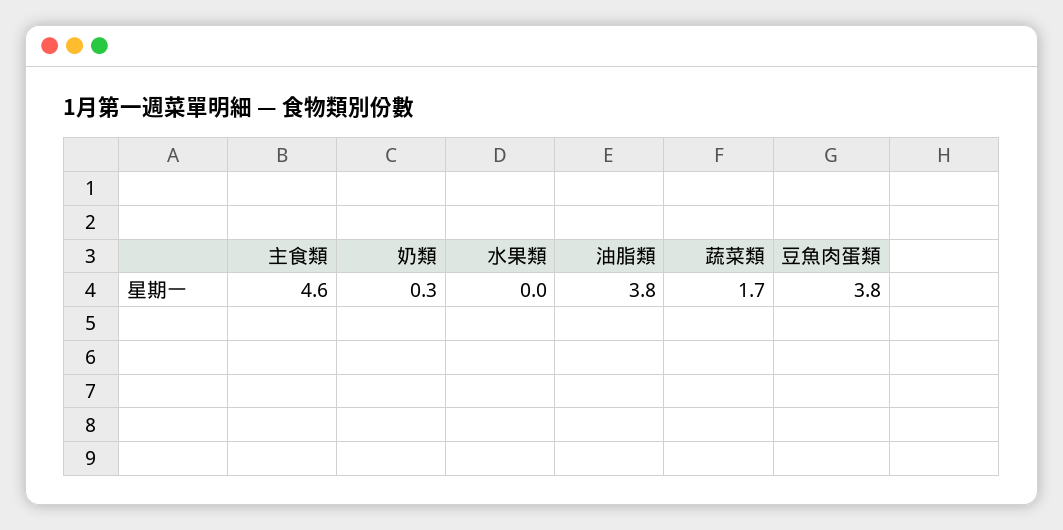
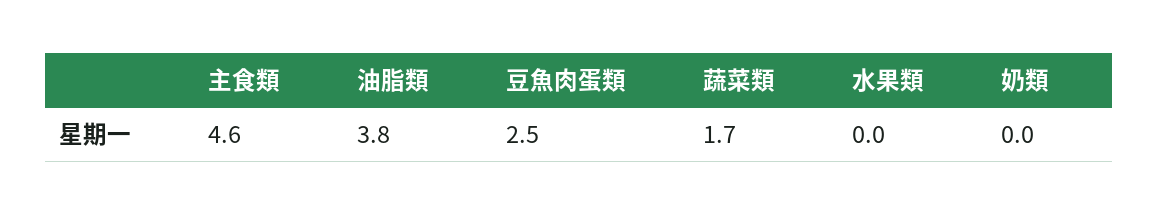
  {
    "主食類": 4.6,
-   "奶類": 0.3,
+   "奶類": 0,
    "水果類": 0,
    "油脂類": 3.8,
    "蔬菜類": 1.7,
-   "豆魚肉蛋類": 3.8
+   "豆魚肉蛋類": 2.5
  }

